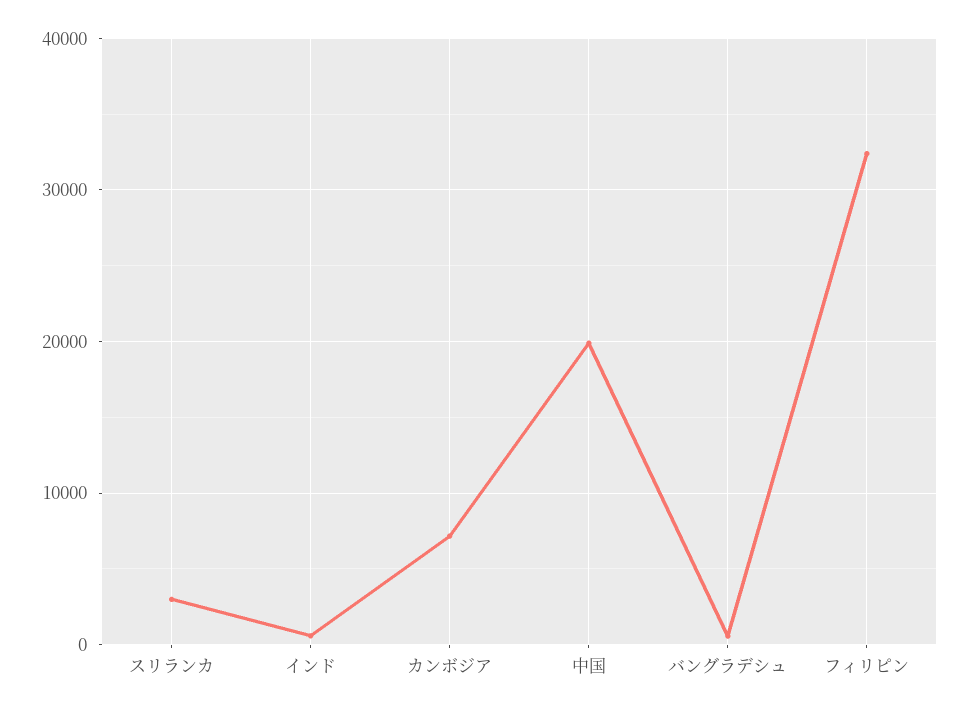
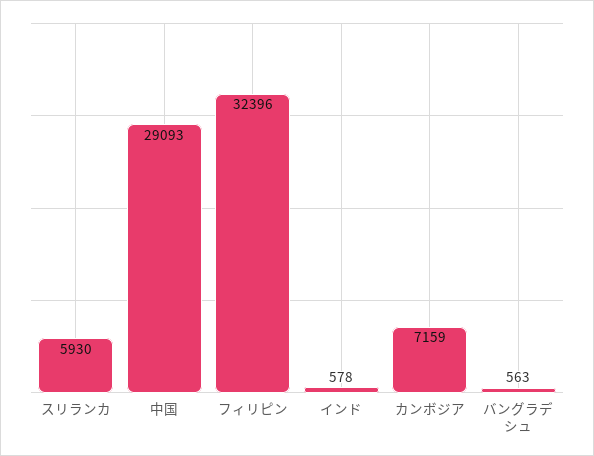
  {
-   "スリランカ": 3000,
+   "スリランカ": 5930,
    "インド": 578,
    "カンボジア": 7159,
-   "中国": 20000,
+   "中国": 29093,
    "バングラデシュ": 563,
    "フィリピン": 32396
  }

